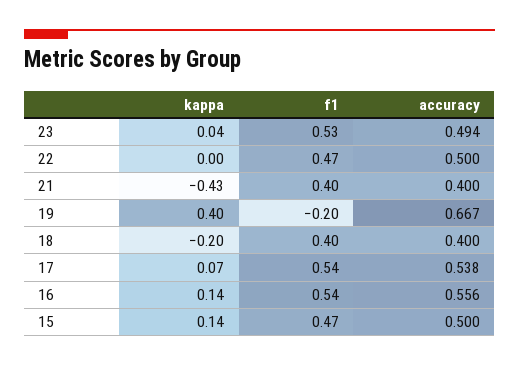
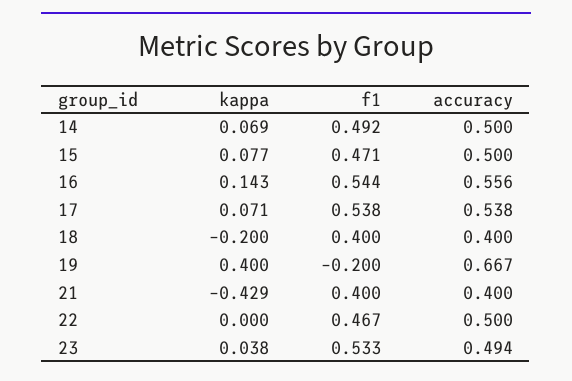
  {
    "kappa": {
      "23": 0.038,
      "22": 0,
      "21": -0.429,
      "19": 0.4,
      "18": -0.2,
      "17": 0.071,
      "16": 0.143,
-     "15": 0.14
+     "15": 0.077,
+     "14": 0.069
    },
    "f1": {
      "23": 0.533,
      "22": 0.467,
      "21": 0.4,
      "19": -0.2,
      "18": 0.4,
      "17": 0.538,
      "16": 0.544,
-     "15": 0.471
+     "15": 0.471,
+     "14": 0.492
    },
    "accuracy": {
      "23": 0.494,
      "22": 0.5,
      "21": 0.4,
      "19": 0.667,
      "18": 0.4,
      "17": 0.538,
      "16": 0.556,
-     "15": 0.5
+     "15": 0.5,
+     "14": 0.5
    }
  }

